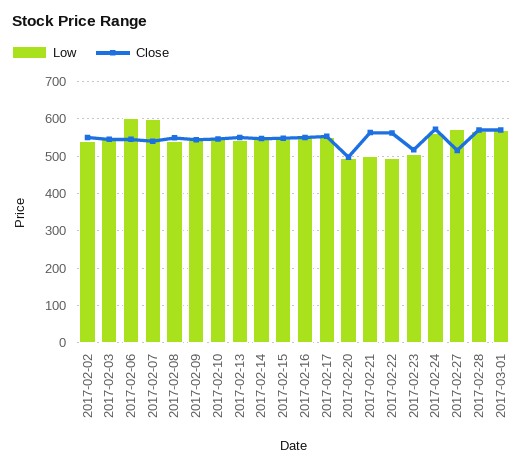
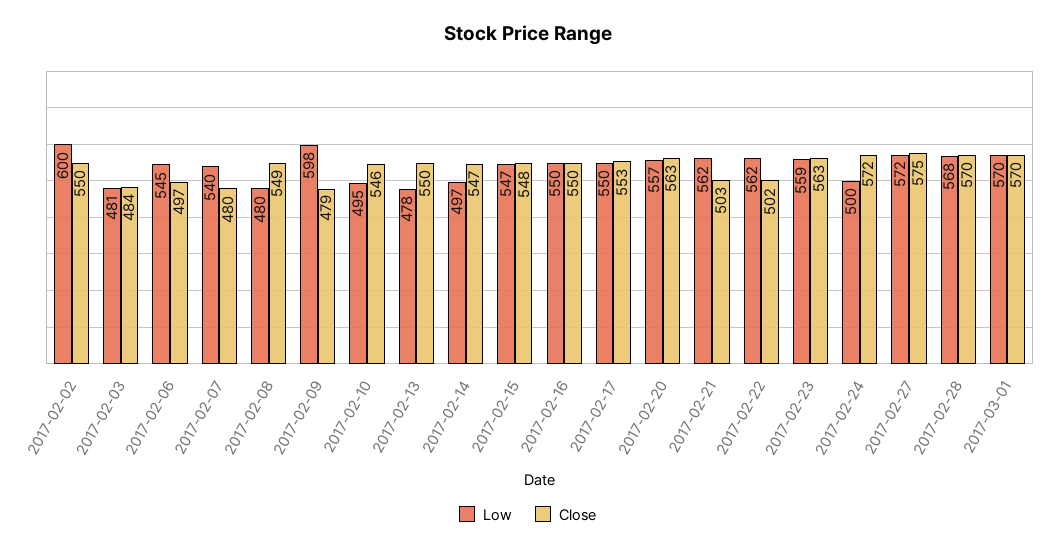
  {
    "Low": {
-     "2017-02-02": 540,
+     "2017-02-02": 600,
-     "2017-02-03": 540,
+     "2017-02-03": 481,
-     "2017-02-06": 600,
+     "2017-02-06": 545,
-     "2017-02-07": 600,
+     "2017-02-07": 540,
-     "2017-02-08": 540,
+     "2017-02-08": 480,
-     "2017-02-09": 540,
+     "2017-02-09": 598,
-     "2017-02-10": 540,
+     "2017-02-10": 495,
-     "2017-02-13": 540,
+     "2017-02-13": 478,
-     "2017-02-14": 540,
+     "2017-02-14": 497,
      "2017-02-15": 547,
      "2017-02-16": 550,
      "2017-02-17": 550,
-     "2017-02-20": 500,
+     "2017-02-20": 557,
-     "2017-02-21": 500,
+     "2017-02-21": 562,
-     "2017-02-22": 500,
+     "2017-02-22": 562,
-     "2017-02-23": 500,
+     "2017-02-23": 559,
-     "2017-02-24": 560,
+     "2017-02-24": 500,
      "2017-02-27": 572,
      "2017-02-28": 568,
      "2017-03-01": 570
    },
    "Close": {
      "2017-02-02": 550,
-     "2017-02-03": 540,
+     "2017-02-03": 484,
-     "2017-02-06": 540,
+     "2017-02-06": 497,
-     "2017-02-07": 540,
+     "2017-02-07": 480,
      "2017-02-08": 549,
-     "2017-02-09": 540,
+     "2017-02-09": 479,
      "2017-02-10": 546,
      "2017-02-13": 550,
      "2017-02-14": 547,
      "2017-02-15": 548,
      "2017-02-16": 550,
      "2017-02-17": 553,
-     "2017-02-20": 500,
+     "2017-02-20": 563,
-     "2017-02-21": 560,
+     "2017-02-21": 503,
-     "2017-02-22": 560,
+     "2017-02-22": 502,
-     "2017-02-23": 520,
+     "2017-02-23": 563,
      "2017-02-24": 572,
-     "2017-02-27": 520,
+     "2017-02-27": 575,
      "2017-02-28": 570,
      "2017-03-01": 570
    }
  }

